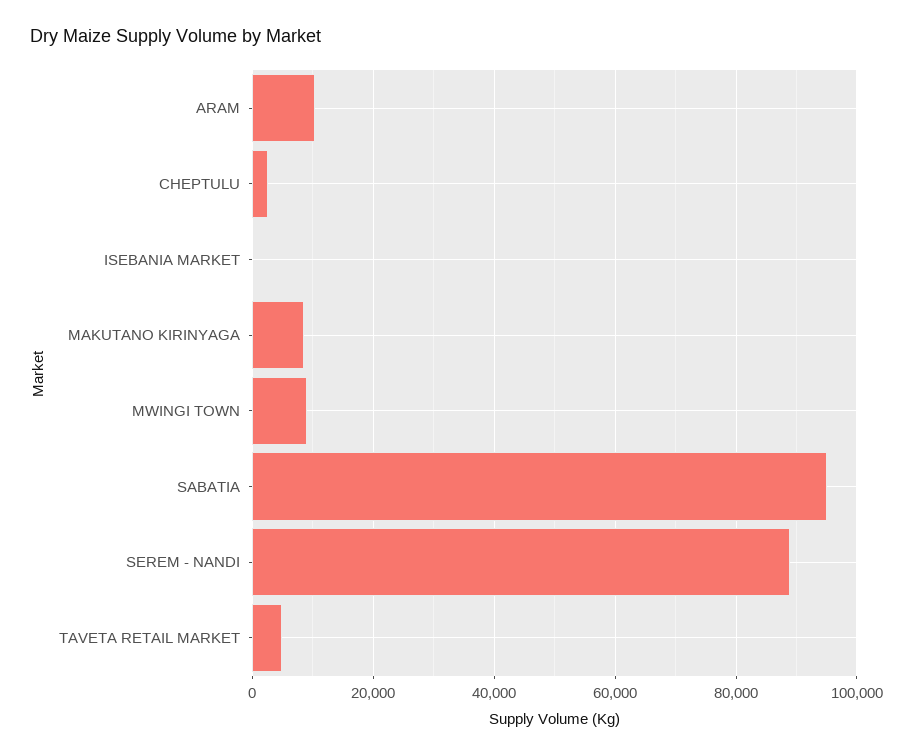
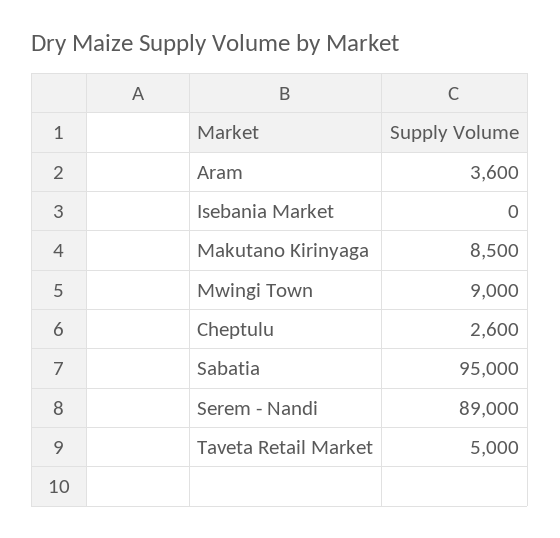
  {
-   "ARAM": 10000,
+   "ARAM": 3600,
    "CHEPTULU": 2600,
    "ISEBANIA MARKET": 0,
    "MAKUTANO KIRINYAGA": 8500,
    "MWINGI TOWN": 9000,
    "SABATIA": 95000,
    "SEREM - NANDI": 89000,
    "TAVETA RETAIL MARKET": 5000
  }

